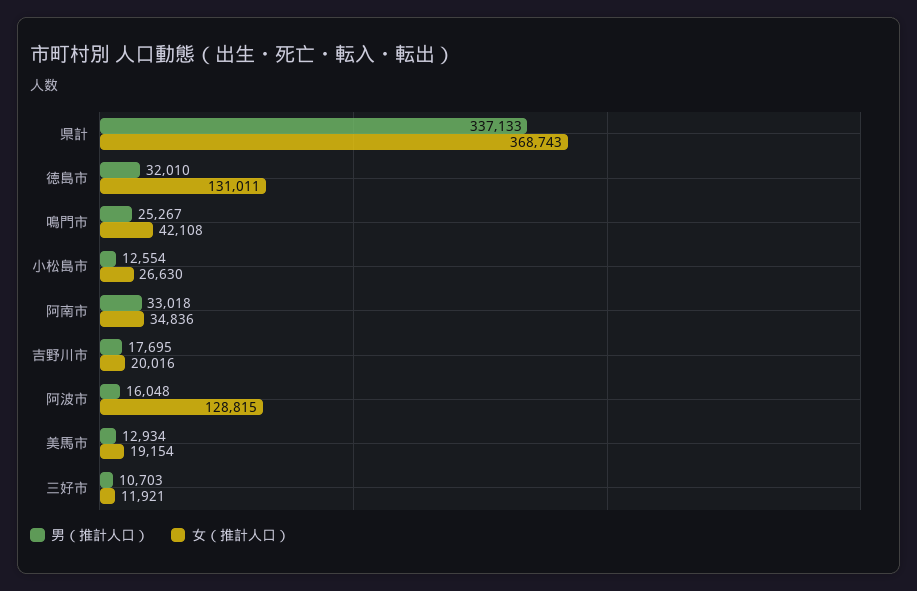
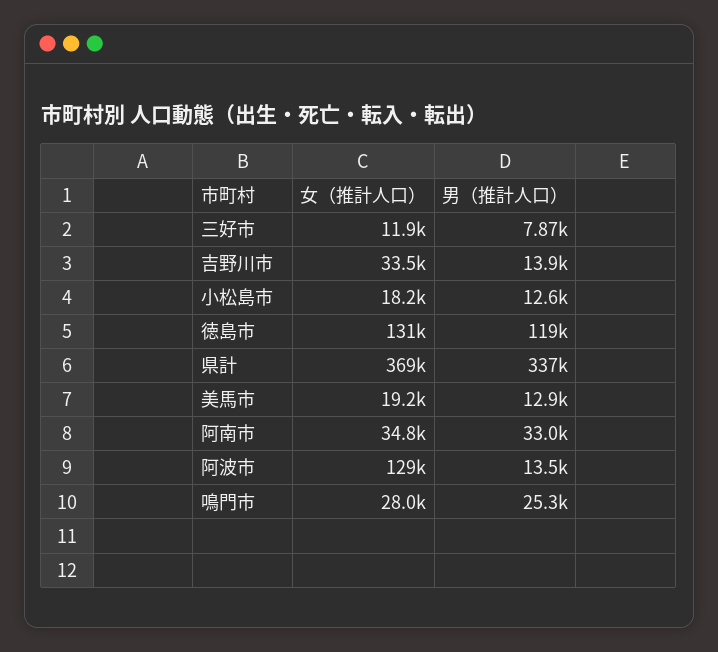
  {
    "男（推計人口）": {
      "県計": 337133,
-     "徳島市": 32010,
+     "徳島市": 119000,
      "鳴門市": 25267,
      "小松島市": 12554,
      "阿南市": 33018,
-     "吉野川市": 17695,
+     "吉野川市": 13900,
-     "阿波市": 16048,
+     "阿波市": 13500,
      "美馬市": 12934,
-     "三好市": 10703
+     "三好市": 7870
    },
    "女（推計人口）": {
      "県計": 368743,
      "徳島市": 131011,
-     "鳴門市": 42108,
+     "鳴門市": 28000,
-     "小松島市": 26630,
+     "小松島市": 18200,
      "阿南市": 34836,
-     "吉野川市": 20016,
+     "吉野川市": 33500,
      "阿波市": 128815,
      "美馬市": 19154,
      "三好市": 11921
    }
  }

